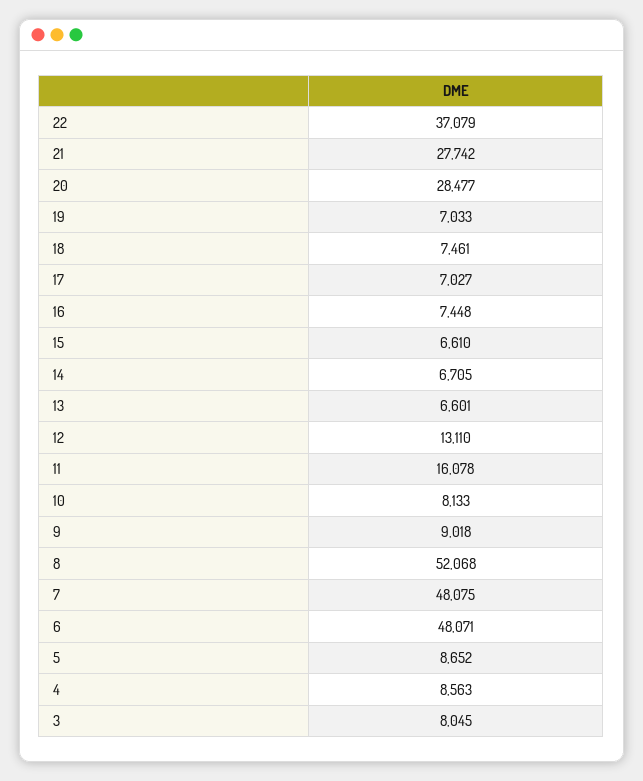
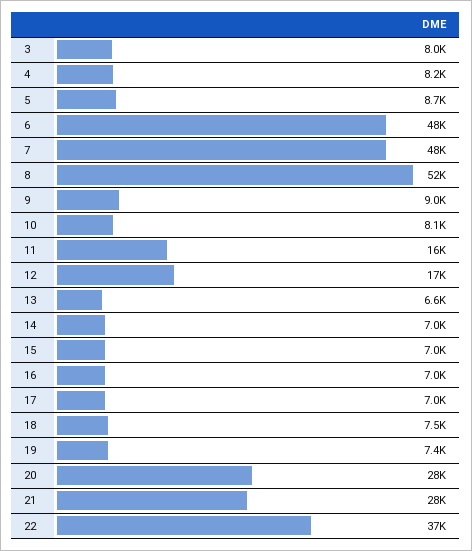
  {
    "22": 37079,
    "21": 27742,
    "20": 28477,
-   "19": 7033,
+   "19": 7400,
    "18": 7461,
    "17": 7027,
-   "16": 7448,
+   "16": 7000,
-   "15": 6610,
+   "15": 7000,
-   "14": 6705,
+   "14": 7000,
    "13": 6601,
-   "12": 13110,
+   "12": 17000,
    "11": 16078,
    "10": 8133,
    "9": 9018,
    "8": 52068,
    "7": 48075,
    "6": 48071,
    "5": 8652,
-   "4": 8563,
+   "4": 8200,
    "3": 8045
  }

